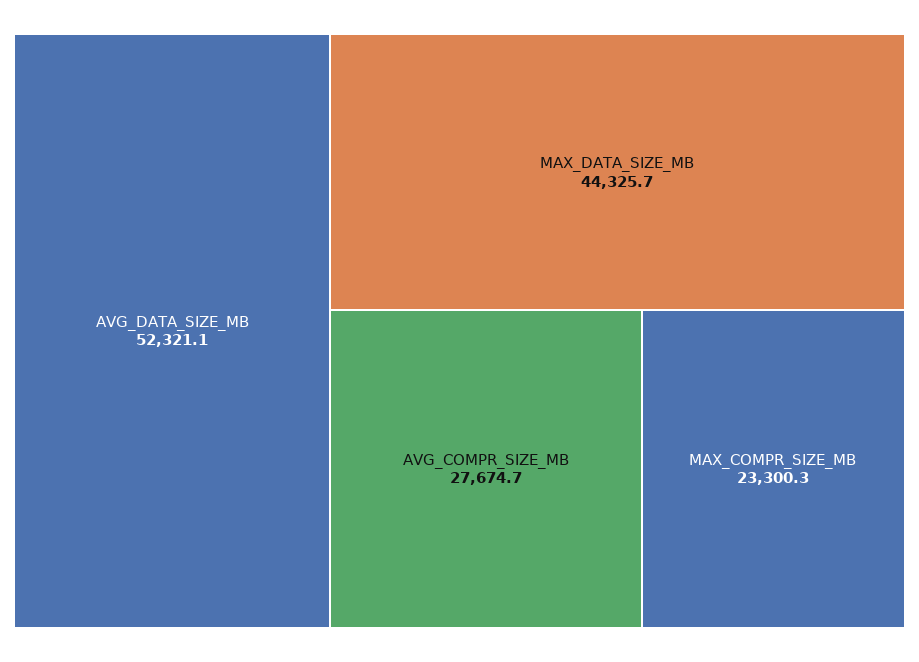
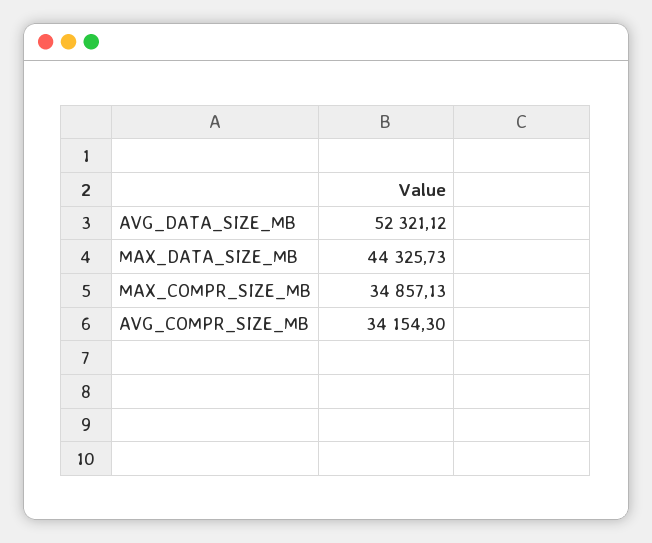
  {
    "AVG_DATA_SIZE_MB": 52321.12,
    "MAX_DATA_SIZE_MB": 44325.73,
-   "AVG_COMPR_SIZE_MB": 27674.7,
+   "AVG_COMPR_SIZE_MB": 34154.3,
-   "MAX_COMPR_SIZE_MB": 23300.3
+   "MAX_COMPR_SIZE_MB": 34857.13
  }

